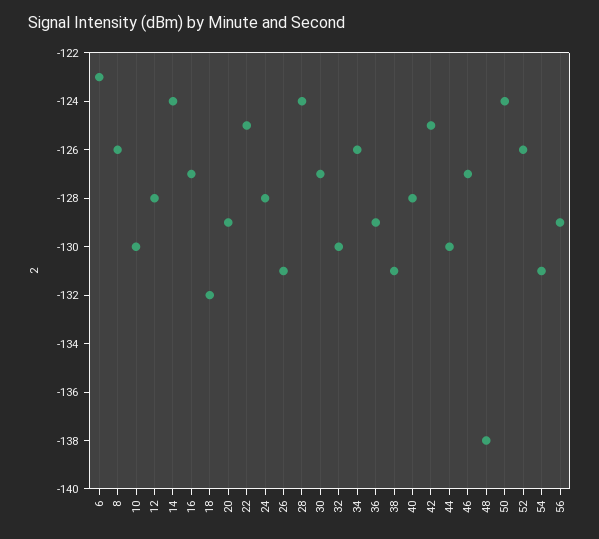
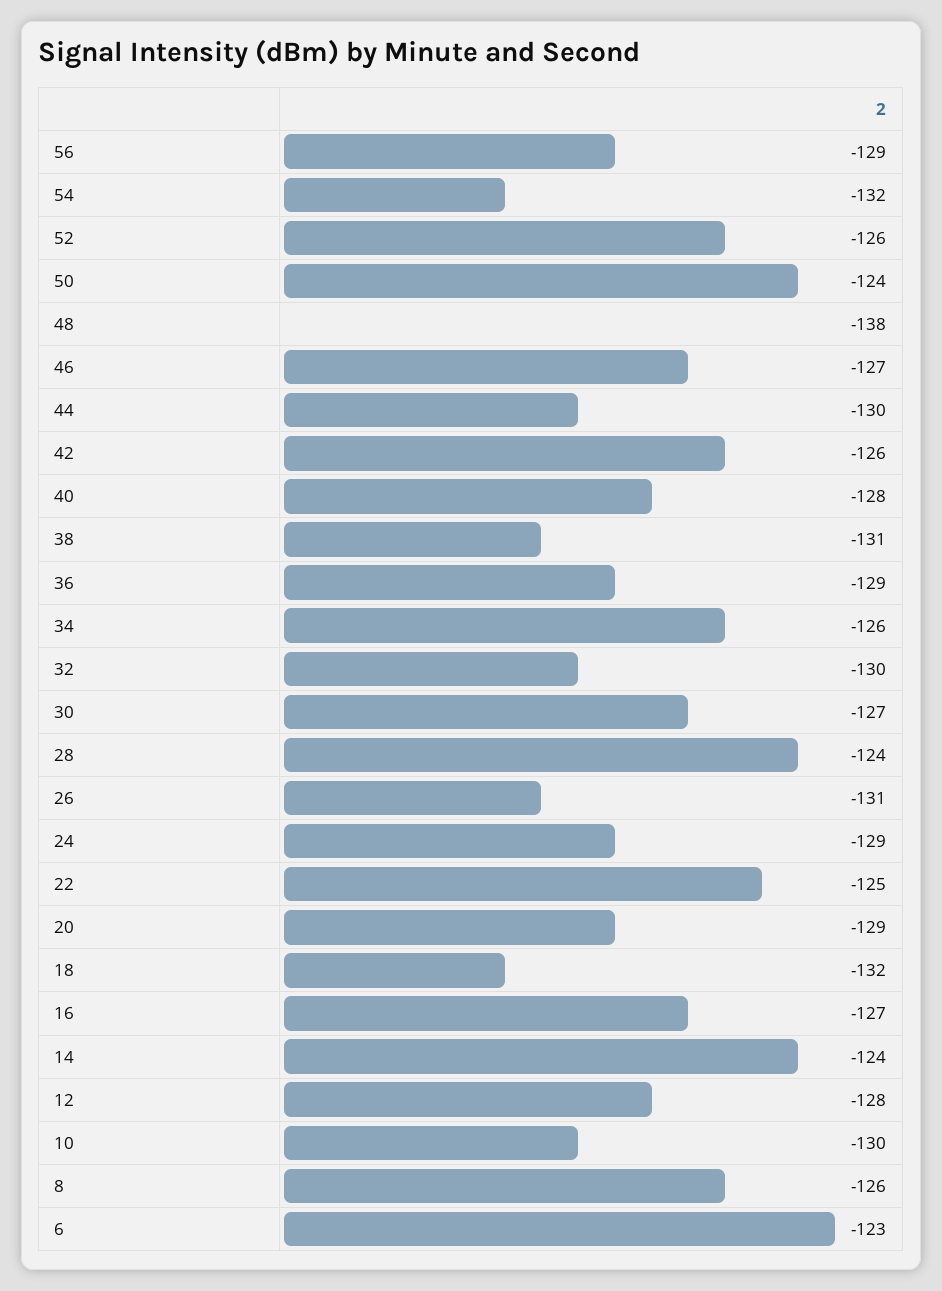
  {
    "6": -123,
    "8": -126,
    "10": -130,
    "12": -128,
    "14": -124,
    "16": -127,
    "18": -132,
    "20": -129,
    "22": -125,
-   "24": -128,
+   "24": -129,
    "26": -131,
    "28": -124,
    "30": -127,
    "32": -130,
    "34": -126,
    "36": -129,
    "38": -131,
    "40": -128,
-   "42": -125,
+   "42": -126,
    "44": -130,
    "46": -127,
    "48": -138,
    "50": -124,
    "52": -126,
-   "54": -131,
+   "54": -132,
    "56": -129
  }

